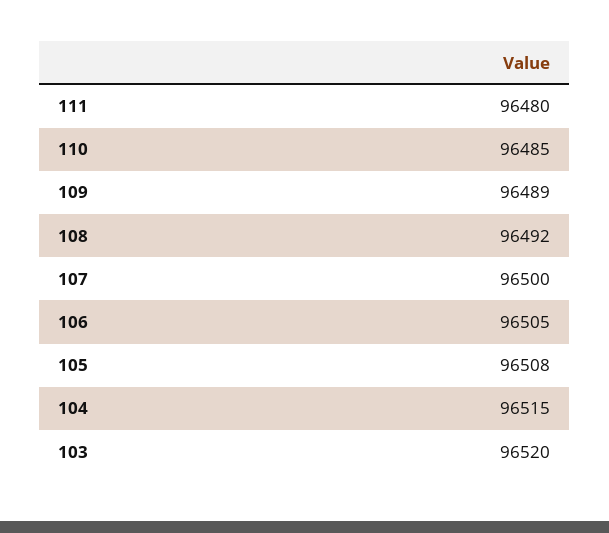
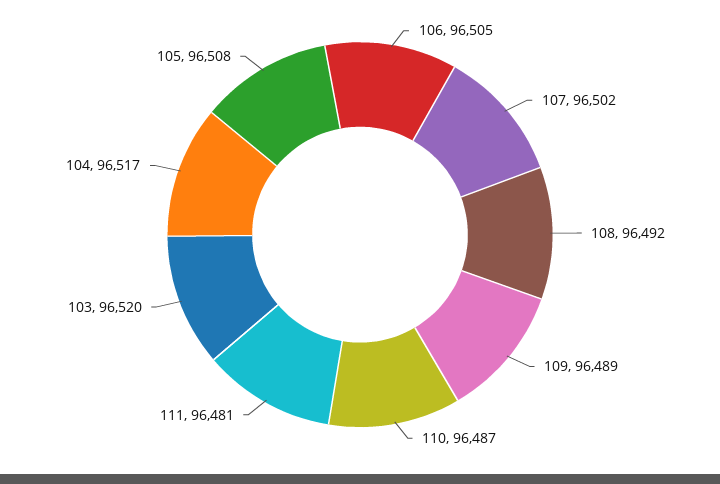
  {
-   "111": 96480,
+   "111": 96481,
-   "110": 96485,
+   "110": 96487,
    "109": 96489,
    "108": 96492,
-   "107": 96500,
+   "107": 96502,
    "106": 96505,
    "105": 96508,
-   "104": 96515,
+   "104": 96517,
    "103": 96520
  }

